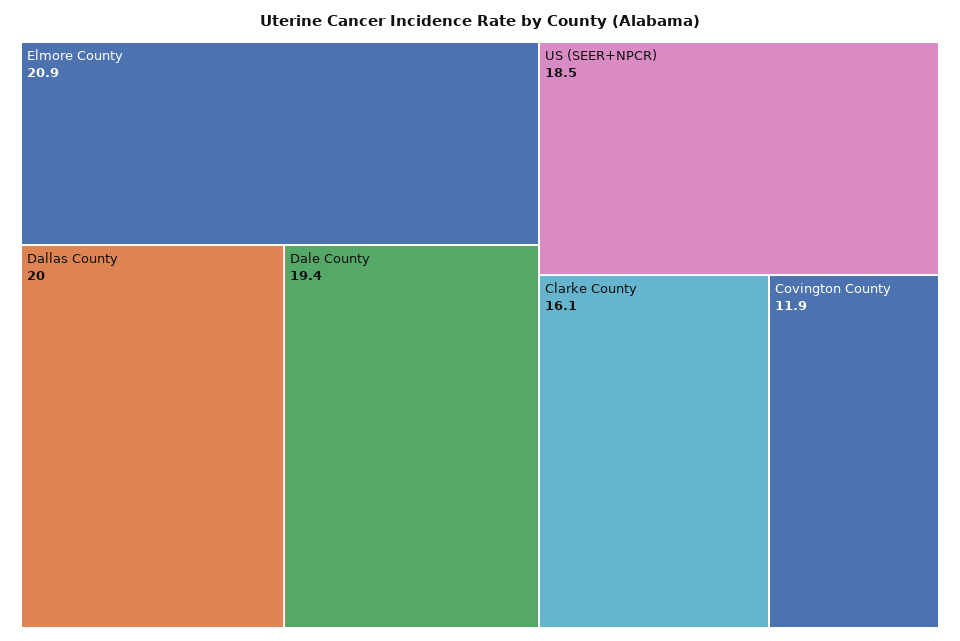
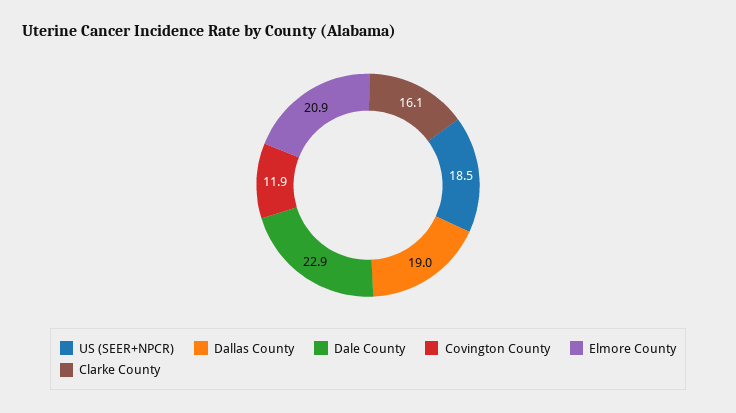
  {
    "Elmore County": 20.9,
-   "Dallas County": 20,
+   "Dallas County": 19,
-   "Dale County": 19.4,
+   "Dale County": 22.9,
    "US (SEER+NPCR)": 18.5,
    "Clarke County": 16.1,
    "Covington County": 11.9
  }

